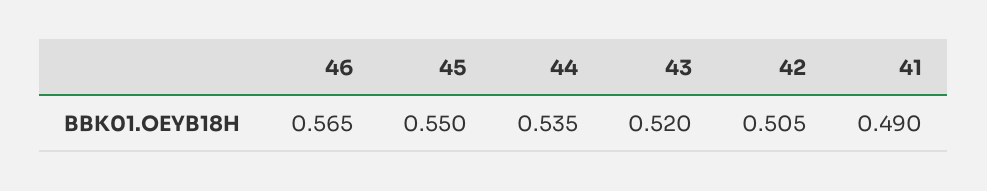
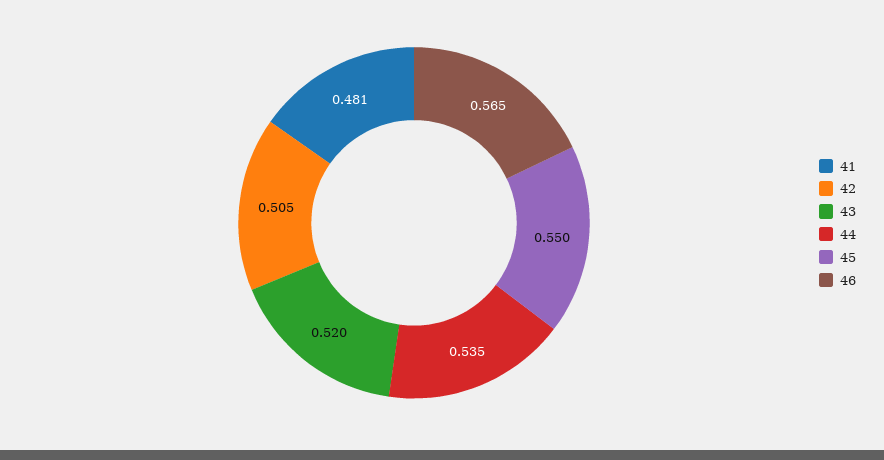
  {
    "46": 0.565,
    "45": 0.55,
    "44": 0.535,
    "43": 0.52,
    "42": 0.505,
-   "41": 0.49
+   "41": 0.481
  }

